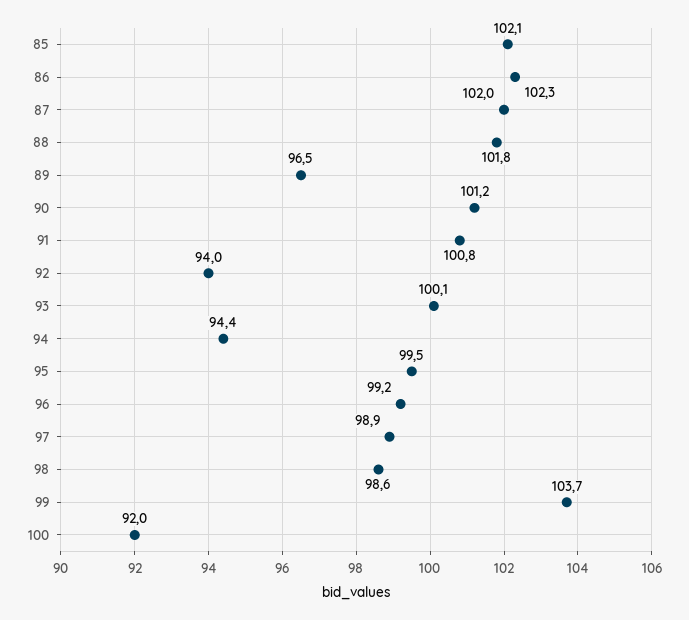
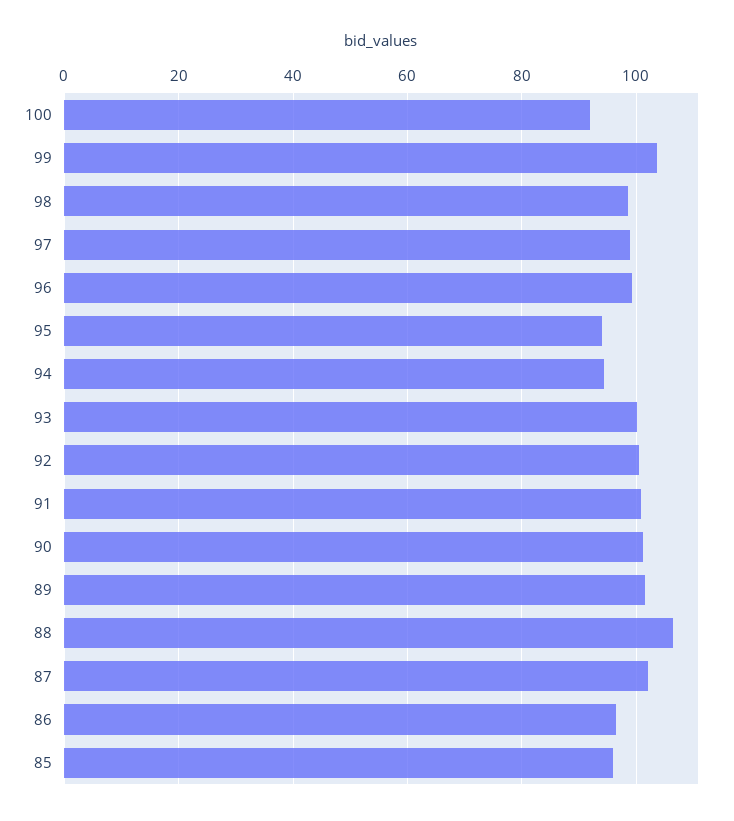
  {
-   "85": 102.1,
+   "85": 96,
-   "86": 102.3,
+   "86": 96,
    "87": 102,
-   "88": 101.8,
+   "88": 106,
-   "89": 96.5,
+   "89": 102,
    "90": 101.2,
    "91": 100.8,
-   "92": 94,
+   "92": 100,
    "93": 100.1,
    "94": 94.4,
-   "95": 99.5,
+   "95": 94,
    "96": 99.2,
    "97": 98.9,
    "98": 98.6,
    "99": 103.7,
    "100": 92
  }

